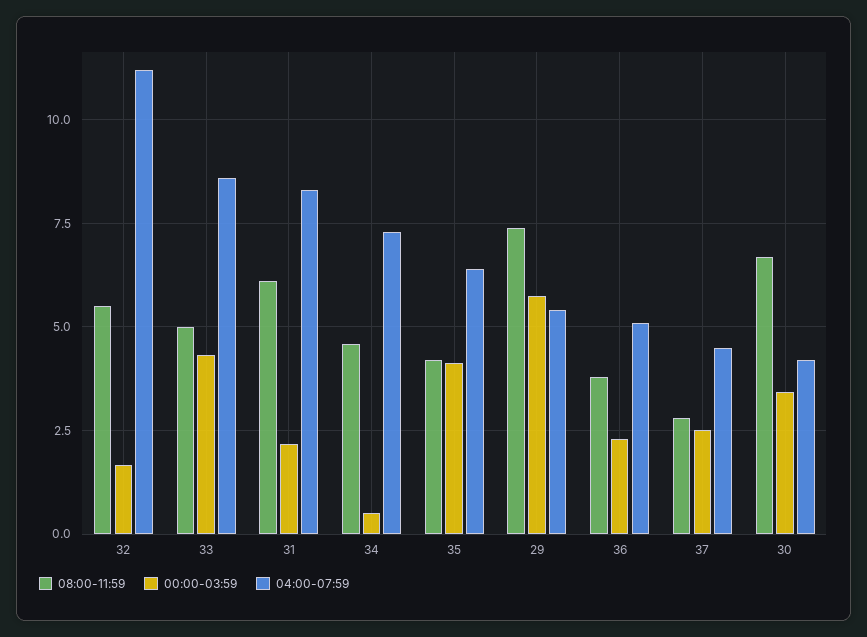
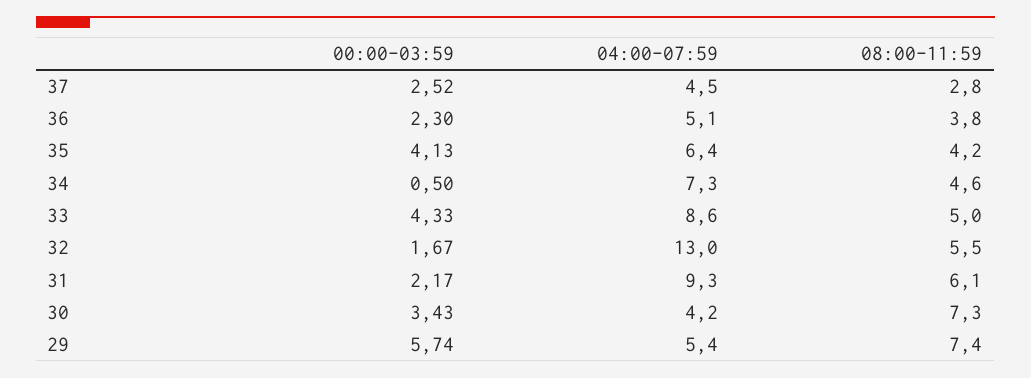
  {
    "08:00-11:59": {
      "32": 5.5,
      "33": 5,
      "31": 6.1,
      "34": 4.6,
      "35": 4.2,
      "29": 7.4,
      "36": 3.8,
      "37": 2.8,
-     "30": 6.75
+     "30": 7.3
    },
    "00:00-03:59": {
      "32": 1.67,
      "33": 4.33,
      "31": 2.17,
      "34": 0.5,
      "35": 4.13,
      "29": 5.74,
      "36": 2.3,
      "37": 2.52,
      "30": 3.43
    },
    "04:00-07:59": {
-     "32": 11.25,
+     "32": 13,
      "33": 8.6,
-     "31": 8.25,
+     "31": 9.3,
      "34": 7.3,
      "35": 6.4,
      "29": 5.4,
      "36": 5.1,
      "37": 4.5,
      "30": 4.2
    }
  }

